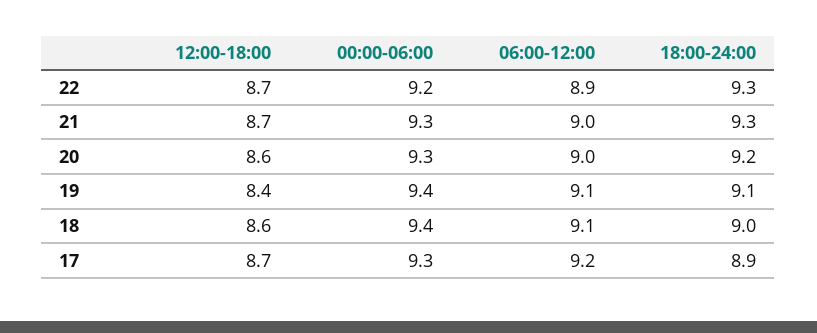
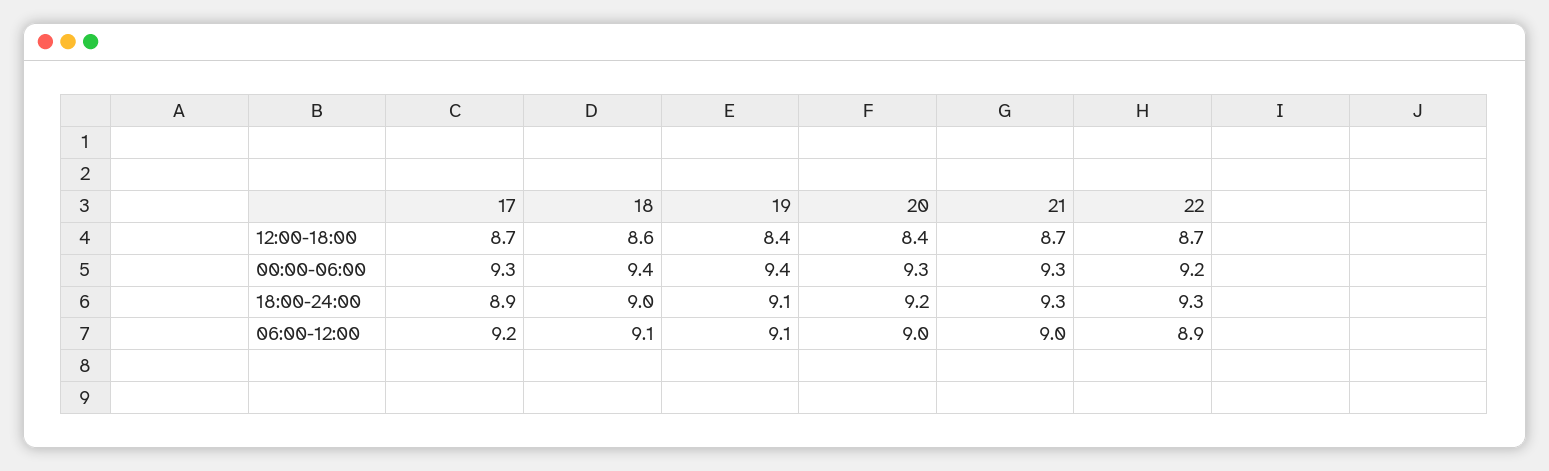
  {
    "12:00-18:00": {
      "22": 8.7,
      "21": 8.7,
-     "20": 8.6,
+     "20": 8.4,
      "19": 8.4,
      "18": 8.6,
      "17": 8.7
    },
    "00:00-06:00": {
      "22": 9.2,
      "21": 9.3,
      "20": 9.3,
      "19": 9.4,
      "18": 9.4,
      "17": 9.3
    },
    "06:00-12:00": {
      "22": 8.9,
      "21": 9,
      "20": 9,
      "19": 9.1,
      "18": 9.1,
      "17": 9.2
    },
    "18:00-24:00": {
      "22": 9.3,
      "21": 9.3,
      "20": 9.2,
      "19": 9.1,
      "18": 9,
      "17": 8.9
    }
  }

